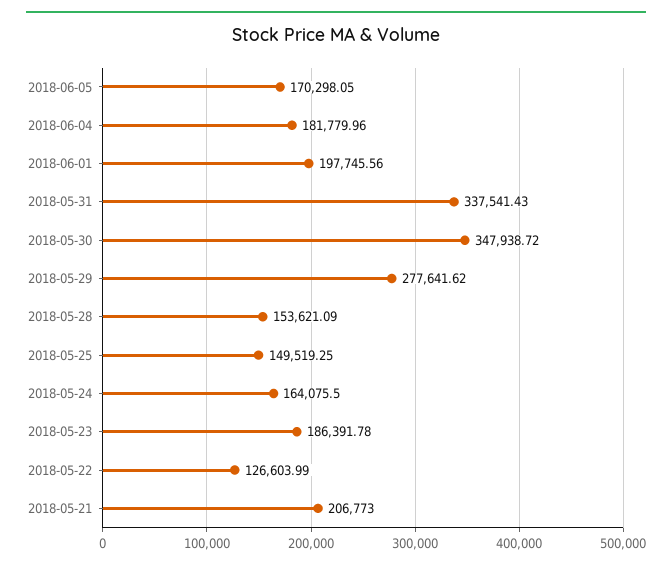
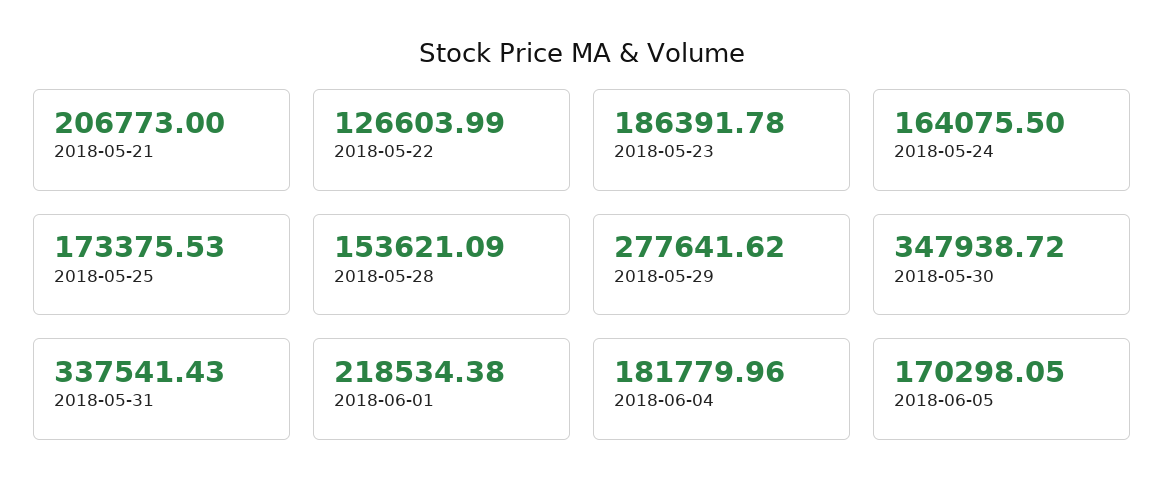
  {
    "2018-06-05": 170298.05,
    "2018-06-04": 181779.96,
-   "2018-06-01": 197745.56,
+   "2018-06-01": 218534.38,
    "2018-05-31": 337541.43,
    "2018-05-30": 347938.72,
    "2018-05-29": 277641.62,
    "2018-05-28": 153621.09,
-   "2018-05-25": 149519.25,
+   "2018-05-25": 173375.53,
    "2018-05-24": 164075.5,
    "2018-05-23": 186391.78,
    "2018-05-22": 126603.99,
    "2018-05-21": 206773
  }

